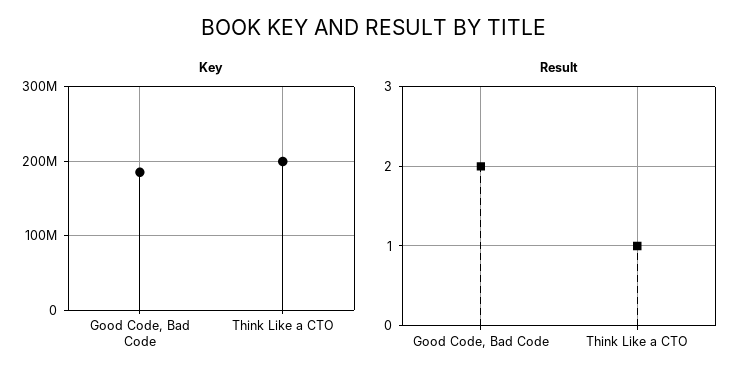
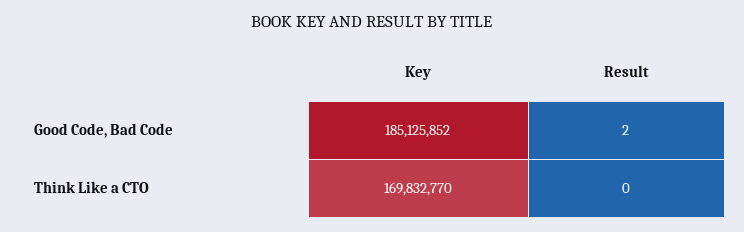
  {
    "Key": {
      "Good Code, Bad Code": 185125852,
-     "Think Like a CTO": 200000000
+     "Think Like a CTO": 169832770
    },
    "Result": {
      "Good Code, Bad Code": 2,
-     "Think Like a CTO": 1
+     "Think Like a CTO": 0
    }
  }

